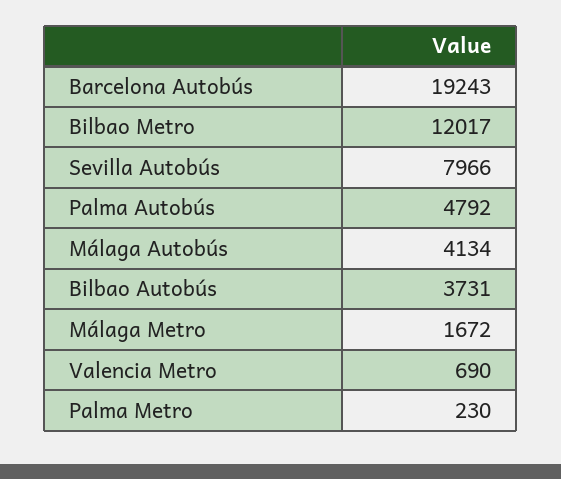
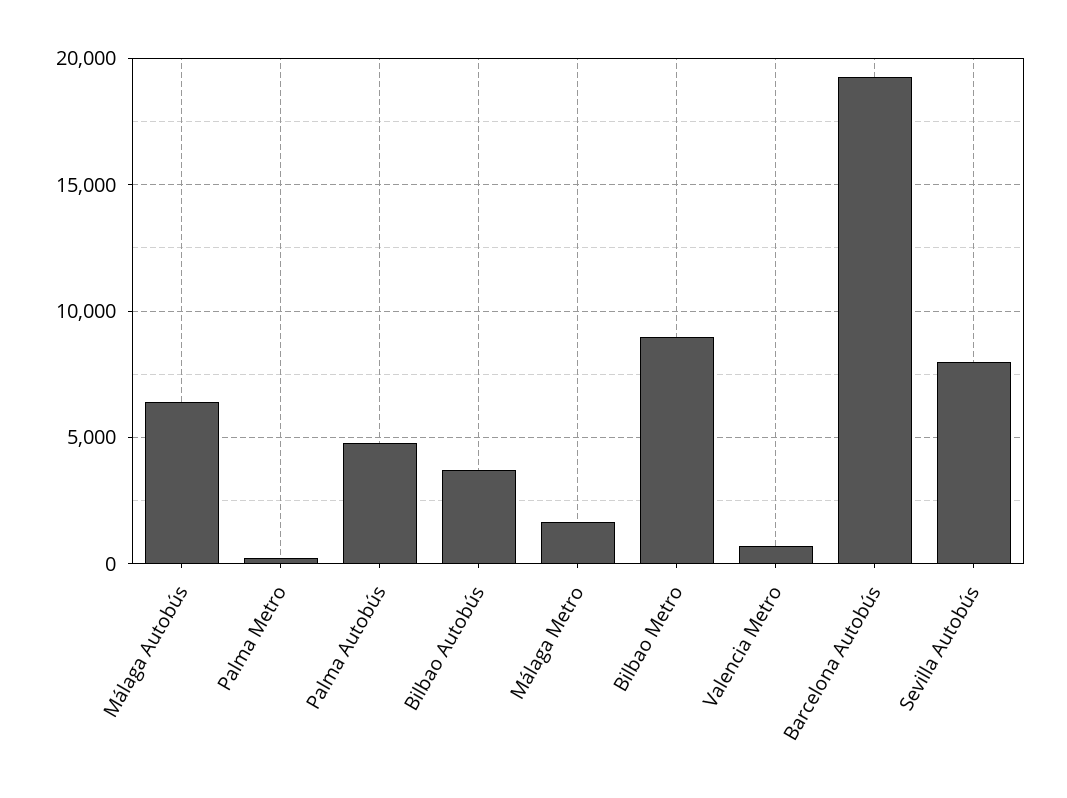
  {
    "Barcelona Autobús": 19243,
-   "Bilbao Metro": 12017,
+   "Bilbao Metro": 9000,
    "Sevilla Autobús": 7966,
    "Palma Autobús": 4792,
-   "Málaga Autobús": 4134,
+   "Málaga Autobús": 6500,
    "Bilbao Autobús": 3731,
    "Málaga Metro": 1672,
    "Valencia Metro": 690,
    "Palma Metro": 230
  }

